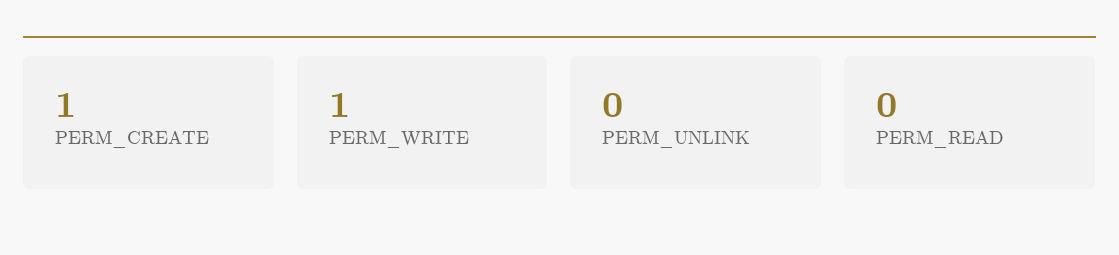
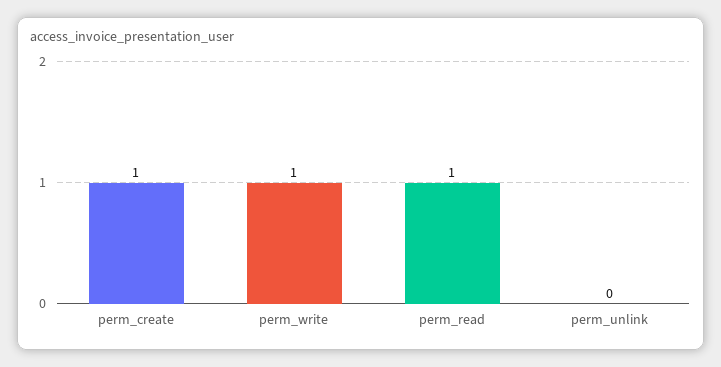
  {
    "PERM_CREATE": 1,
    "PERM_WRITE": 1,
    "PERM_UNLINK": 0,
-   "PERM_READ": 0
+   "PERM_READ": 1
  }

